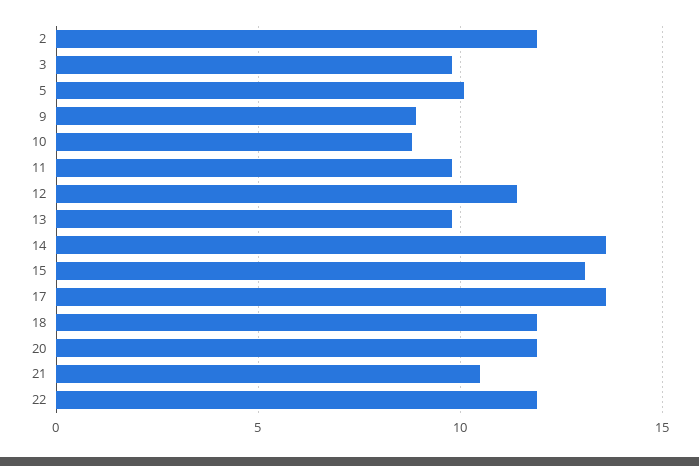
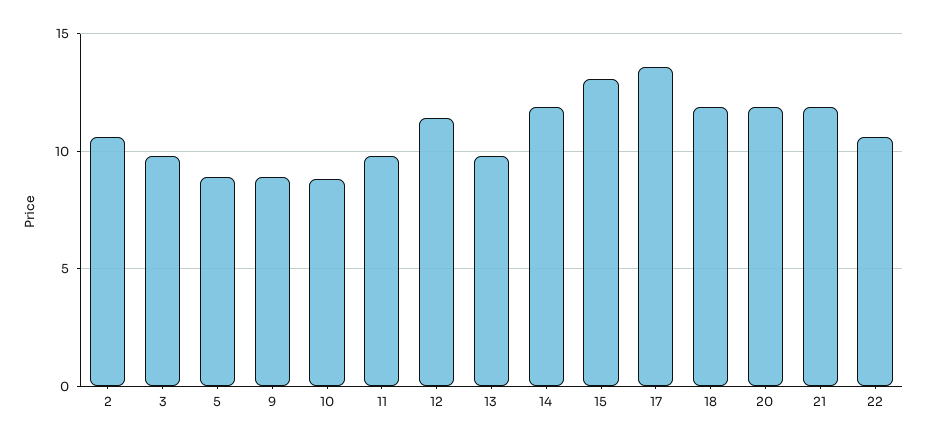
  {
-   "2": 12,
+   "2": 10.5,
    "3": 10,
-   "5": 10,
+   "5": 9,
    "9": 9,
    "10": 9,
    "11": 10,
    "12": 11.5,
    "13": 10,
-   "14": 13.5,
+   "14": 12,
    "15": 13,
    "17": 13.5,
    "18": 12,
    "20": 12,
-   "21": 10.5,
+   "21": 12,
-   "22": 12
+   "22": 10.5
  }

